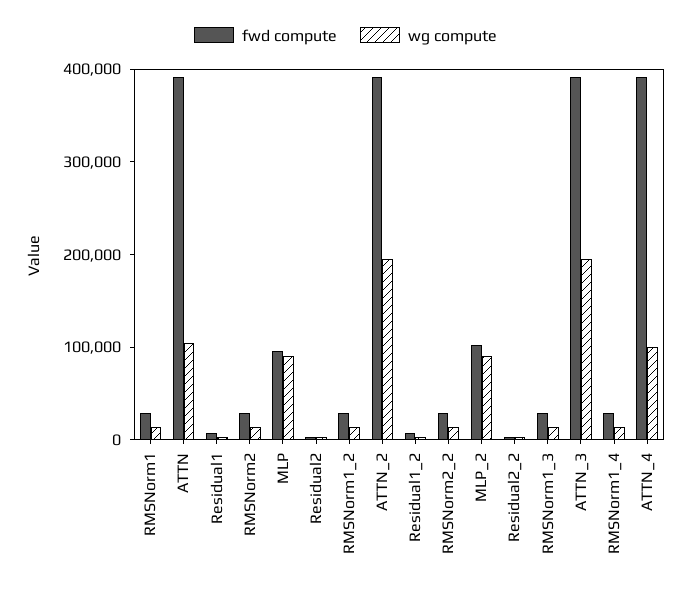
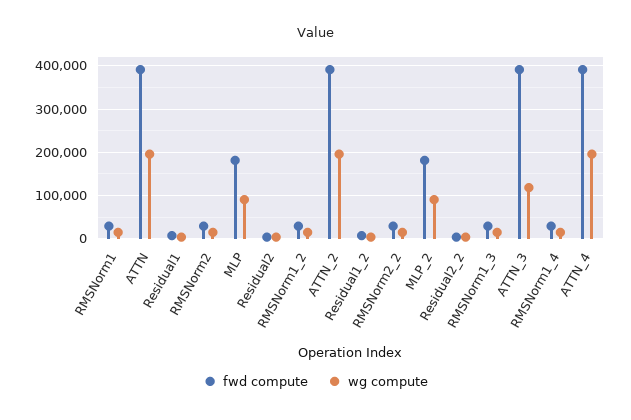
  {
    "fwd compute": {
      "RMSNorm1": 20000,
      "ATTN": 400000,
      "Residual1": 0,
      "RMSNorm2": 20000,
-     "MLP": 100000,
+     "MLP": 180000,
      "Residual2": 0,
      "RMSNorm1_2": 20000,
      "ATTN_2": 400000,
      "Residual1_2": 0,
      "RMSNorm2_2": 20000,
-     "MLP_2": 100000,
+     "MLP_2": 180000,
      "Residual2_2": 0,
      "RMSNorm1_3": 20000,
      "ATTN_3": 400000,
      "RMSNorm1_4": 20000,
      "ATTN_4": 400000
    },
    "wg compute": {
      "RMSNorm1": 20000,
-     "ATTN": 100000,
+     "ATTN": 200000,
      "Residual1": 0,
      "RMSNorm2": 20000,
      "MLP": 100000,
      "Residual2": 0,
      "RMSNorm1_2": 20000,
      "ATTN_2": 200000,
      "Residual1_2": 0,
      "RMSNorm2_2": 20000,
      "MLP_2": 100000,
      "Residual2_2": 0,
      "RMSNorm1_3": 20000,
-     "ATTN_3": 200000,
+     "ATTN_3": 120000,
      "RMSNorm1_4": 20000,
-     "ATTN_4": 100000
+     "ATTN_4": 200000
    }
  }

